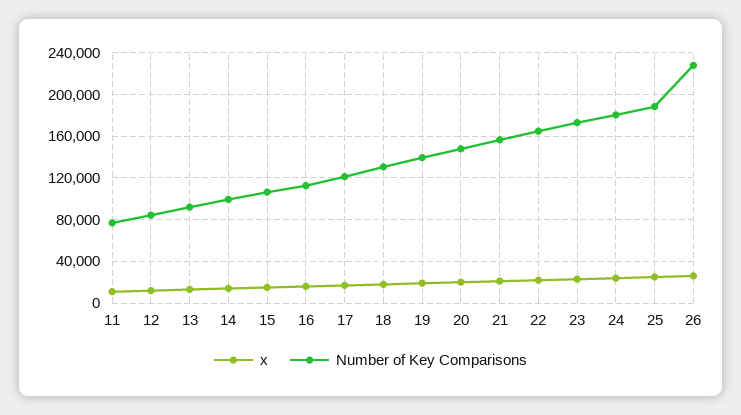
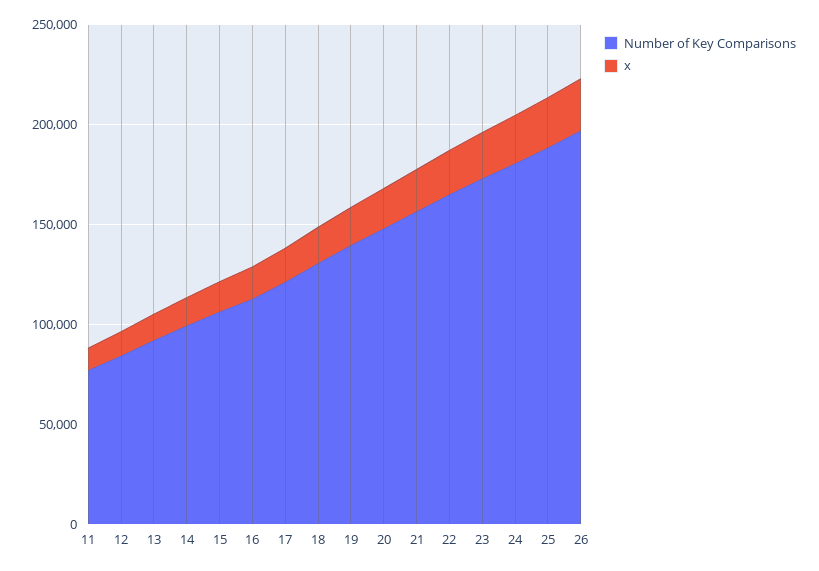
  {
    "x": {
      "11": 10000,
      "12": 10000,
      "13": 10000,
      "14": 10000,
      "15": 20000,
      "16": 20000,
      "17": 20000,
      "18": 20000,
      "19": 20000,
      "20": 20000,
      "21": 20000,
      "22": 20000,
      "23": 20000,
      "24": 20000,
      "25": 30000,
      "26": 30000
    },
    "Number of Key Comparisons": {
      "11": 80000,
      "12": 80000,
      "13": 90000,
      "14": 100000,
      "15": 110000,
      "16": 110000,
      "17": 120000,
      "18": 130000,
      "19": 140000,
      "20": 150000,
      "21": 160000,
      "22": 170000,
      "23": 170000,
      "24": 180000,
      "25": 190000,
-     "26": 230000
+     "26": 200000
    }
  }

